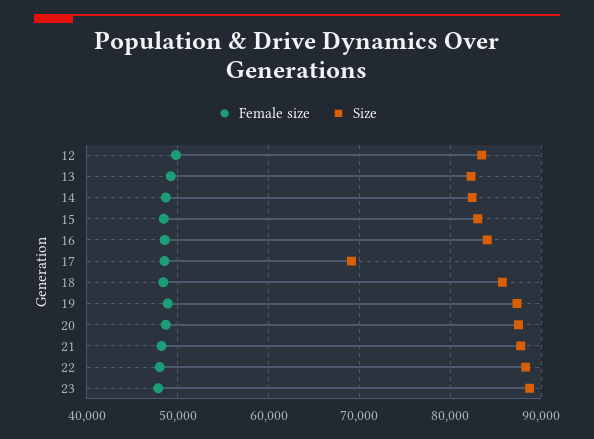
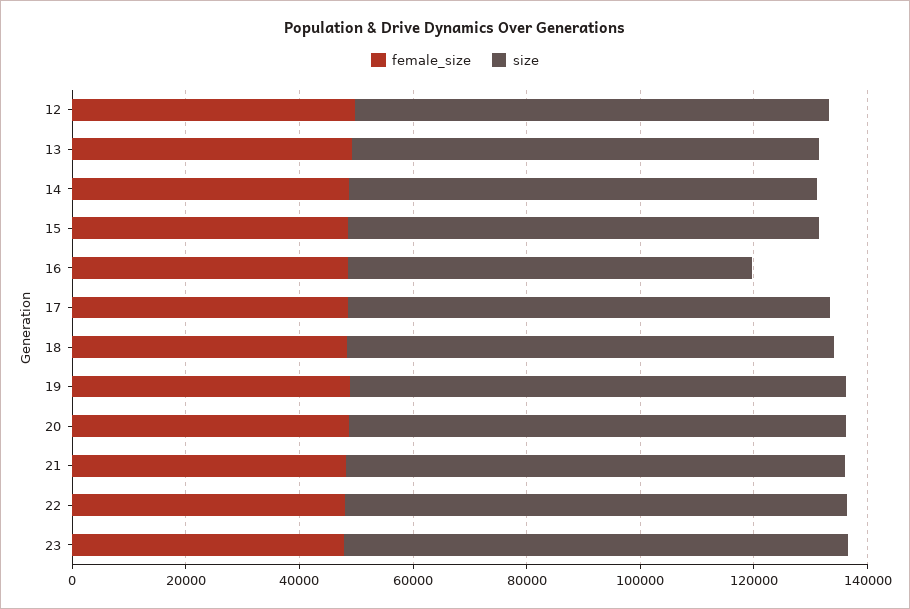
  {
    "Female size": {
      "12": 50000,
      "13": 49000,
      "14": 49000,
      "15": 48000,
      "16": 49000,
      "17": 49000,
      "18": 48000,
      "19": 49000,
      "20": 49000,
      "21": 48000,
      "22": 48000,
      "23": 48000
    },
    "Size": {
      "12": 83000,
      "13": 82000,
      "14": 82000,
      "15": 83000,
-     "16": 84000,
+     "16": 70000,
-     "17": 69000,
+     "17": 85000,
      "18": 86000,
      "19": 87000,
      "20": 87000,
      "21": 88000,
      "22": 88000,
      "23": 89000
    }
  }

